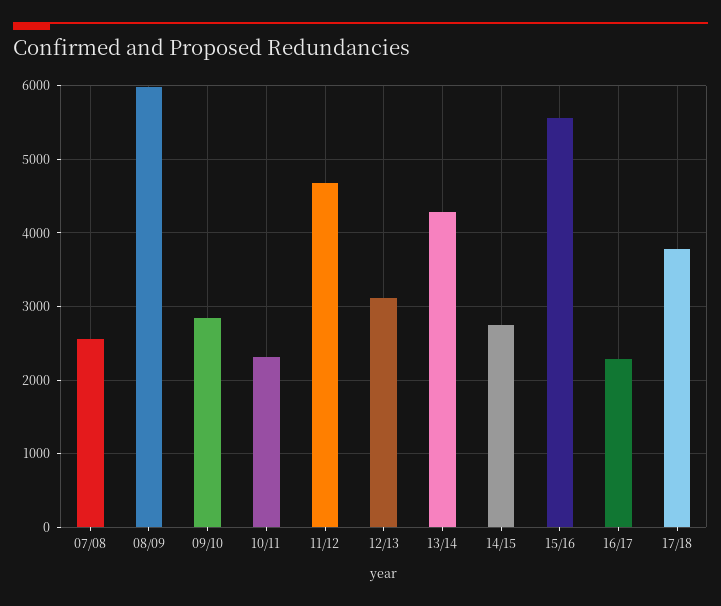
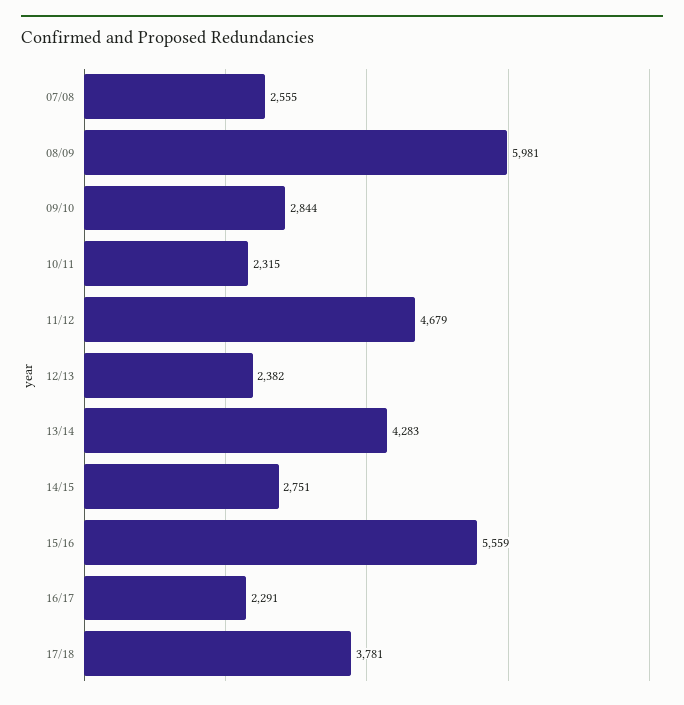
  {
    "07/08": 2555,
    "08/09": 5981,
    "09/10": 2844,
    "10/11": 2315,
    "11/12": 4679,
-   "12/13": 3100,
+   "12/13": 2382,
    "13/14": 4283,
    "14/15": 2751,
    "15/16": 5559,
    "16/17": 2291,
    "17/18": 3781
  }

